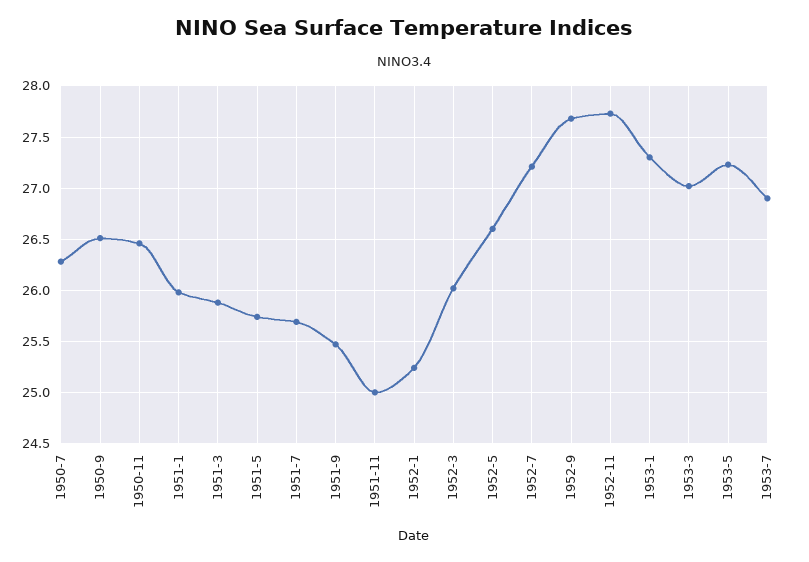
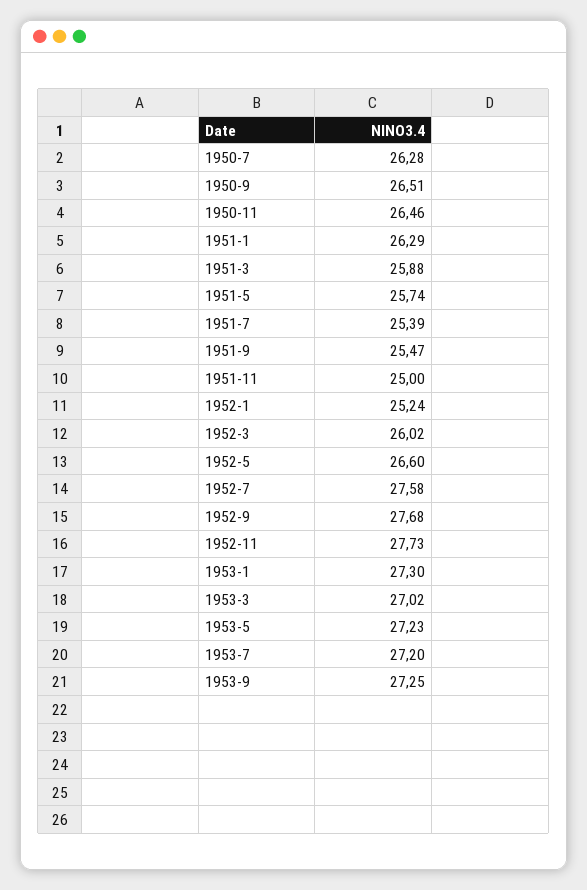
  {
    "1950-7": 26.28,
    "1950-9": 26.51,
    "1950-11": 26.46,
-   "1951-1": 26,
+   "1951-1": 26.29,
    "1951-3": 25.88,
    "1951-5": 25.74,
-   "1951-7": 25.7,
+   "1951-7": 25.39,
    "1951-9": 25.47,
    "1951-11": 25,
    "1952-1": 25.24,
    "1952-3": 26.02,
    "1952-5": 26.6,
-   "1952-7": 27.2,
+   "1952-7": 27.58,
    "1952-9": 27.68,
    "1952-11": 27.73,
    "1953-1": 27.3,
    "1953-3": 27.02,
    "1953-5": 27.23,
-   "1953-7": 26.9
+   "1953-7": 27.2,
+   "1953-9": 27.25
  }

